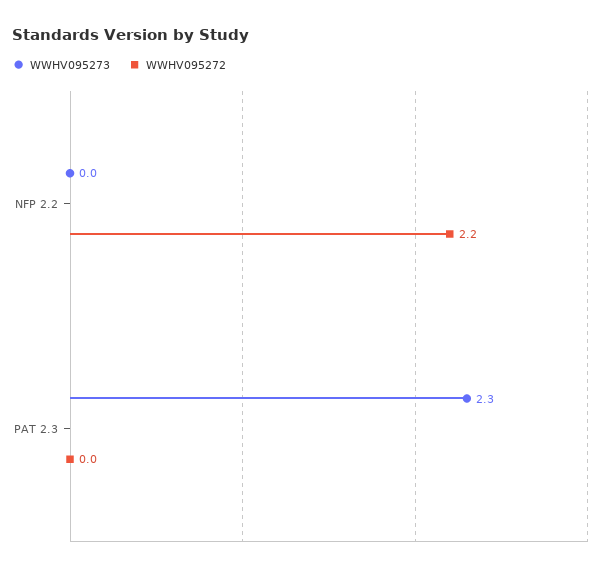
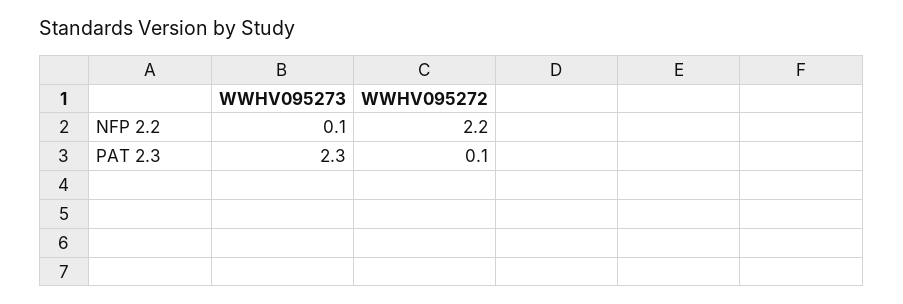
  {
    "WWHV095273": {
-     "NFP 2.2": 0,
+     "NFP 2.2": 0.1,
      "PAT 2.3": 2.3
    },
    "WWHV095272": {
      "NFP 2.2": 2.2,
-     "PAT 2.3": 0
+     "PAT 2.3": 0.1
    }
  }

